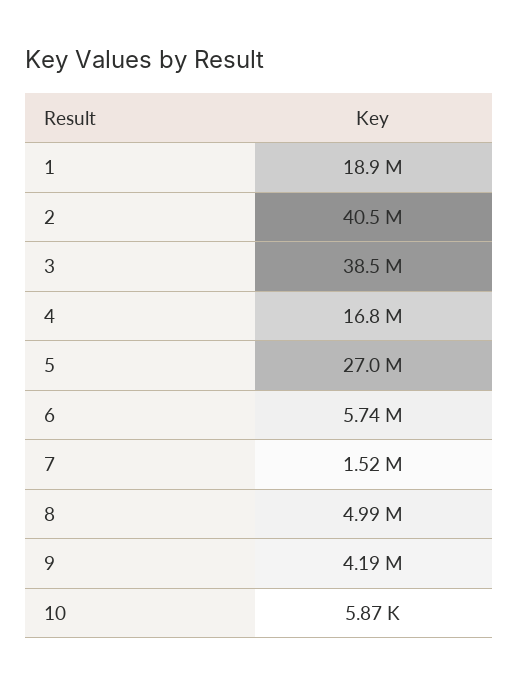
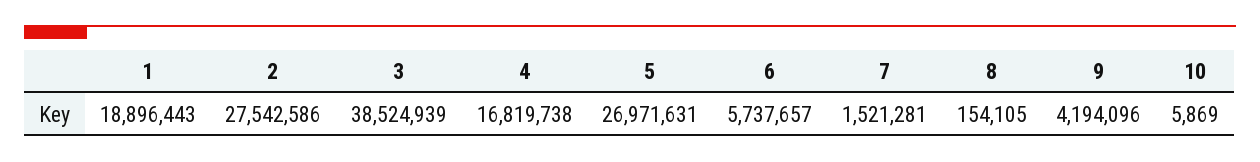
  {
    "1": 18896443,
-   "2": 40500000,
+   "2": 27542586,
    "3": 38524939,
    "4": 16819738,
    "5": 26971631,
    "6": 5737657,
    "7": 1521281,
-   "8": 4990000,
+   "8": 154105,
    "9": 4194096,
    "10": 5869
  }

